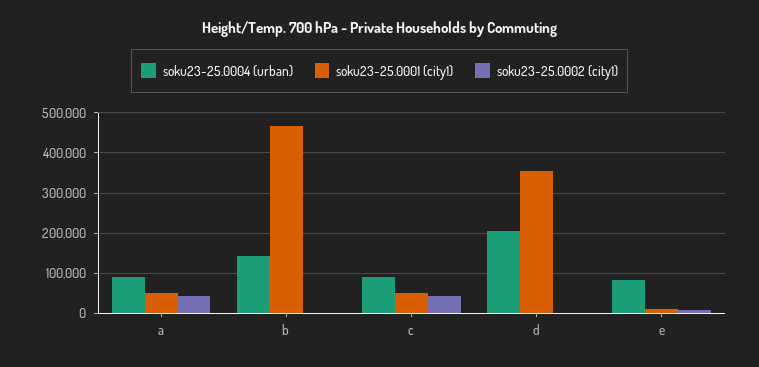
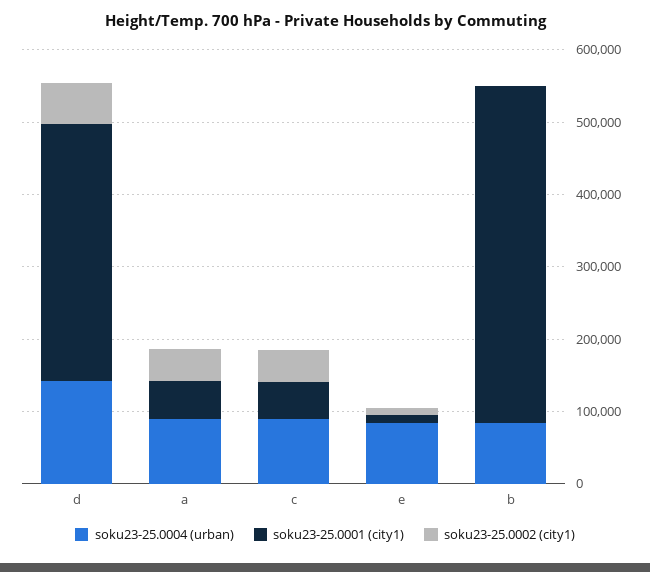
  {
    "soku23-25.0004 (urban)": {
      "a": 100000,
-     "b": 140000,
+     "b": 80000,
      "c": 80000,
-     "d": 200000,
+     "d": 140000,
      "e": 80000
    },
    "soku23-25.0001 (city1)": {
      "a": 60000,
      "b": 460000,
      "c": 60000,
      "d": 360000,
      "e": 20000
    },
    "soku23-25.0002 (city1)": {
      "a": 40000,
      "b": 0,
      "c": 40000,
-     "d": 0,
+     "d": 60000,
      "e": 0
    }
  }

